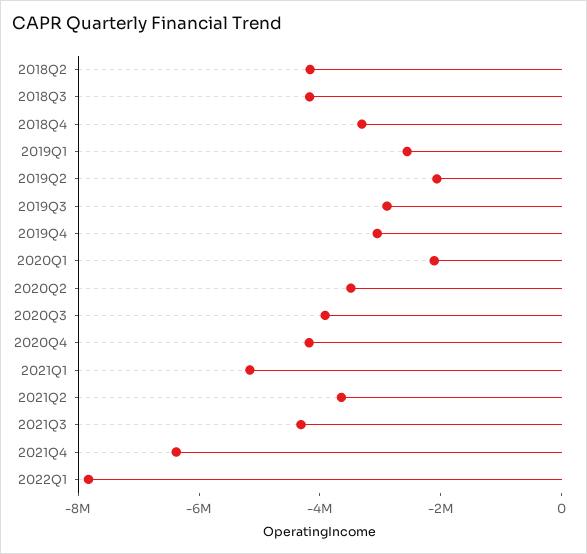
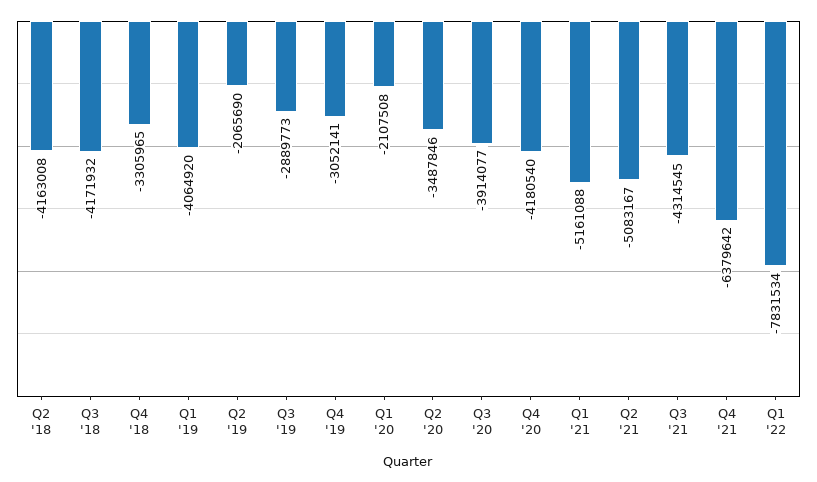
  {
    "2018Q2": -4163008,
    "2018Q3": -4171932,
    "2018Q4": -3305965,
-   "2019Q1": -2500000,
+   "2019Q1": -4064920,
    "2019Q2": -2065690,
    "2019Q3": -2889773,
    "2019Q4": -3052141,
    "2020Q1": -2107508,
    "2020Q2": -3487846,
    "2020Q3": -3914077,
    "2020Q4": -4180540,
    "2021Q1": -5161088,
-   "2021Q2": -3500000,
+   "2021Q2": -5083167,
    "2021Q3": -4314545,
    "2021Q4": -6379642,
    "2022Q1": -7831534
  }

